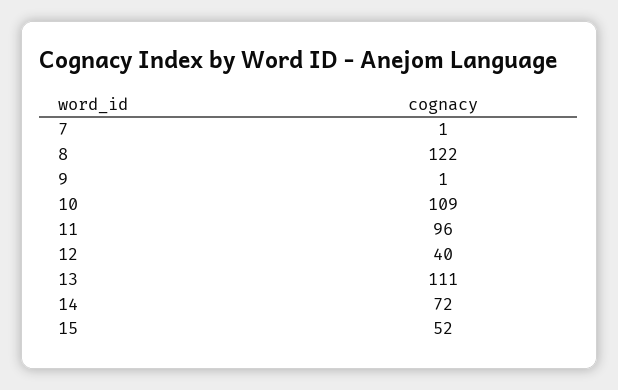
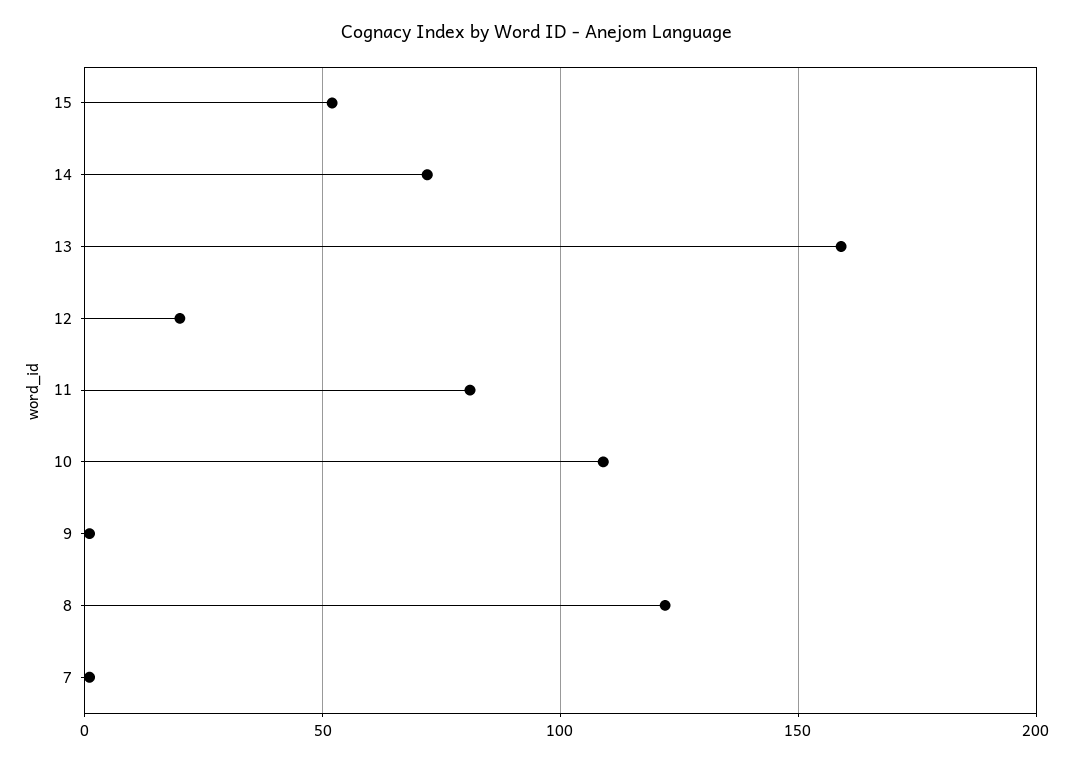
  {
    "7": 1,
    "8": 122,
    "9": 1,
    "10": 109,
-   "11": 96,
+   "11": 80,
-   "12": 40,
+   "12": 20,
-   "13": 111,
+   "13": 160,
    "14": 72,
    "15": 52
  }

